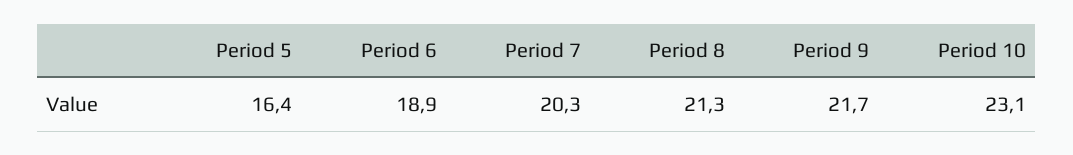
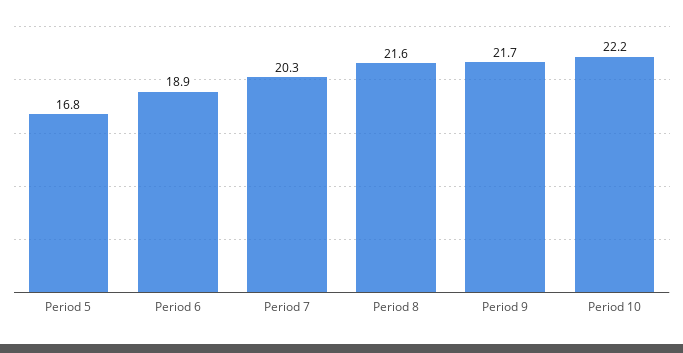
  {
-   "Period 5": 16.4,
+   "Period 5": 16.8,
    "Period 6": 18.9,
    "Period 7": 20.3,
-   "Period 8": 21.3,
+   "Period 8": 21.6,
    "Period 9": 21.7,
-   "Period 10": 23.1
+   "Period 10": 22.2
  }

